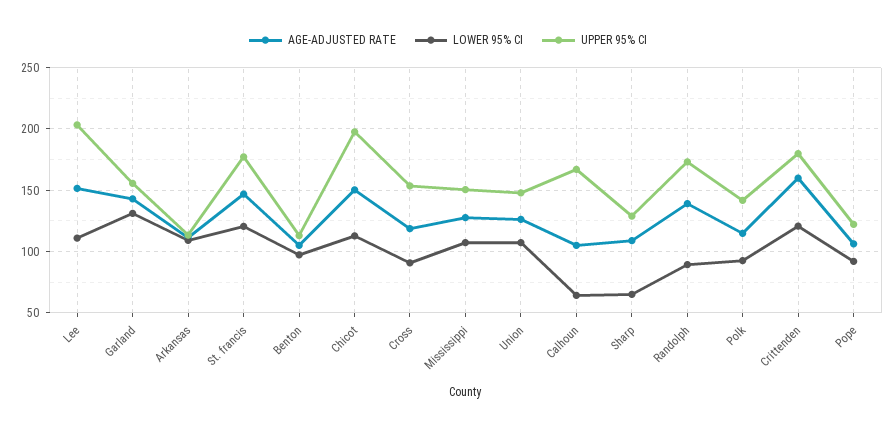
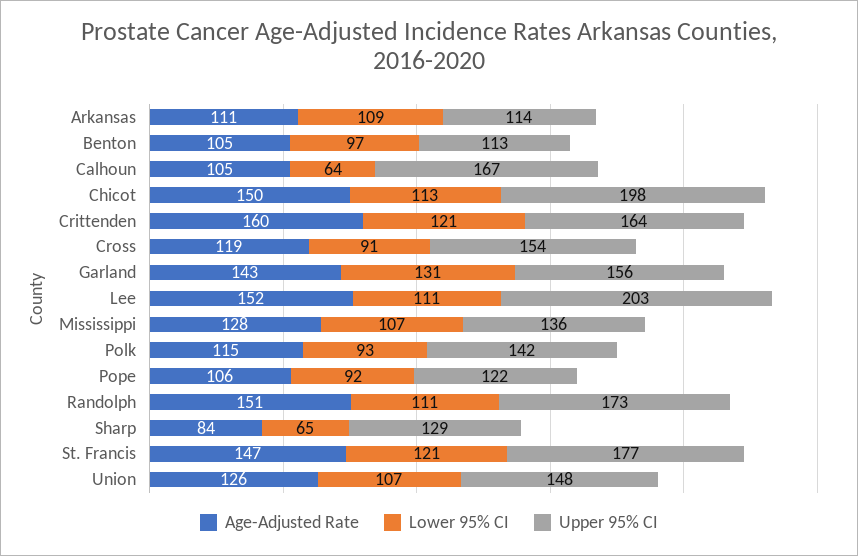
  {
    "AGE-ADJUSTED RATE": {
      "Lee": 152,
      "Garland": 143,
      "Arkansas": 111,
      "St. francis": 147,
      "Benton": 105,
      "Chicot": 150,
      "Cross": 119,
      "Mississippi": 128,
      "Union": 126,
      "Calhoun": 105,
-     "Sharp": 110,
+     "Sharp": 84,
-     "Randolph": 140,
+     "Randolph": 151,
      "Polk": 115,
      "Crittenden": 160,
      "Pope": 106
    },
    "LOWER 95% CI": {
      "Lee": 111,
      "Garland": 131,
      "Arkansas": 109,
      "St. francis": 121,
      "Benton": 97,
      "Chicot": 113,
      "Cross": 91,
      "Mississippi": 107,
      "Union": 107,
      "Calhoun": 64,
      "Sharp": 65,
-     "Randolph": 90,
+     "Randolph": 111,
      "Polk": 93,
      "Crittenden": 121,
      "Pope": 92
    },
    "UPPER 95% CI": {
      "Lee": 203,
      "Garland": 156,
      "Arkansas": 114,
      "St. francis": 177,
      "Benton": 113,
      "Chicot": 198,
      "Cross": 154,
-     "Mississippi": 150,
+     "Mississippi": 136,
      "Union": 148,
      "Calhoun": 167,
      "Sharp": 129,
      "Randolph": 173,
      "Polk": 142,
-     "Crittenden": 180,
+     "Crittenden": 164,
      "Pope": 122
    }
  }

